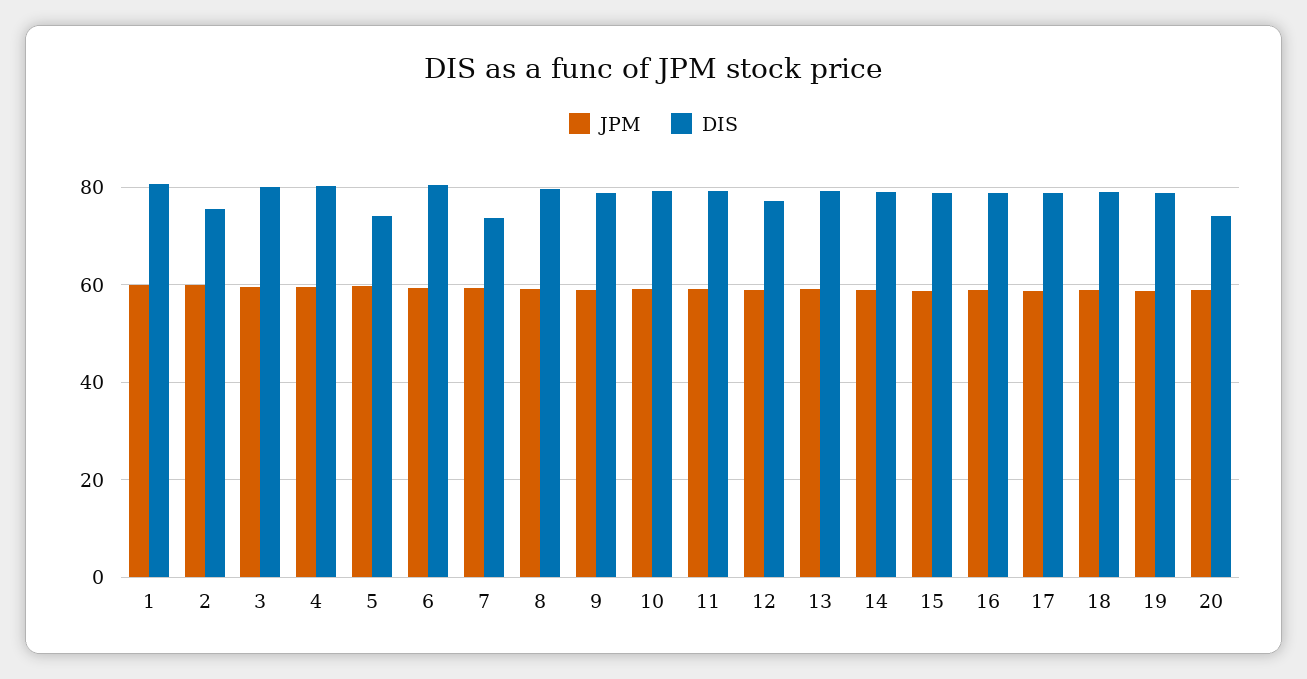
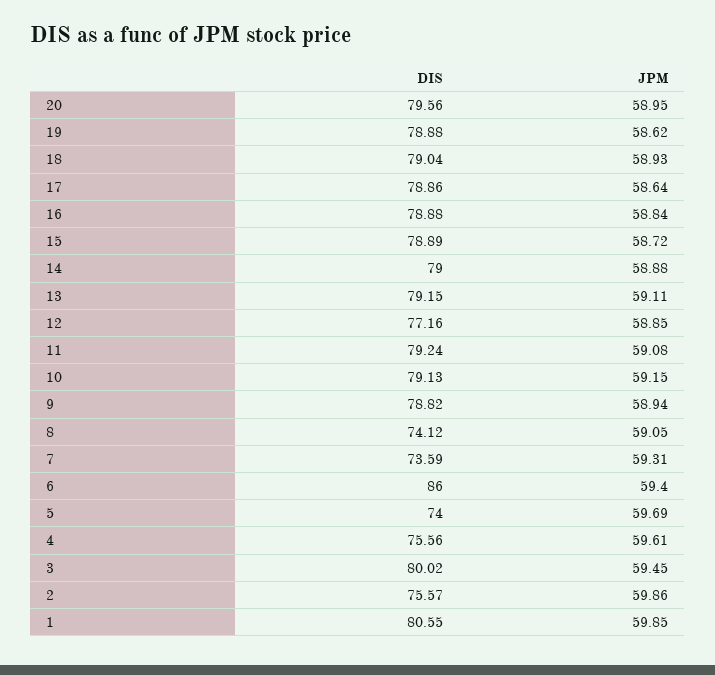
  {
    "JPM": {
      "1": 59.85,
      "2": 59.86,
      "3": 59.45,
      "4": 59.61,
      "5": 59.69,
      "6": 59.4,
      "7": 59.31,
      "8": 59.05,
      "9": 58.94,
      "10": 59.15,
      "11": 59.08,
      "12": 58.85,
      "13": 59.11,
      "14": 58.88,
      "15": 58.72,
      "16": 58.84,
      "17": 58.64,
      "18": 58.93,
      "19": 58.62,
      "20": 58.95
    },
    "DIS": {
      "1": 80.55,
      "2": 75.57,
      "3": 80.02,
-     "4": 80,
+     "4": 75.56,
      "5": 74,
-     "6": 80,
+     "6": 86,
      "7": 73.59,
-     "8": 80,
+     "8": 74.12,
      "9": 78.82,
      "10": 79.13,
      "11": 79.24,
      "12": 77.16,
      "13": 79.15,
      "14": 79,
      "15": 78.89,
      "16": 78.88,
      "17": 78.86,
      "18": 79.04,
      "19": 78.88,
-     "20": 74
+     "20": 79.56
    }
  }

